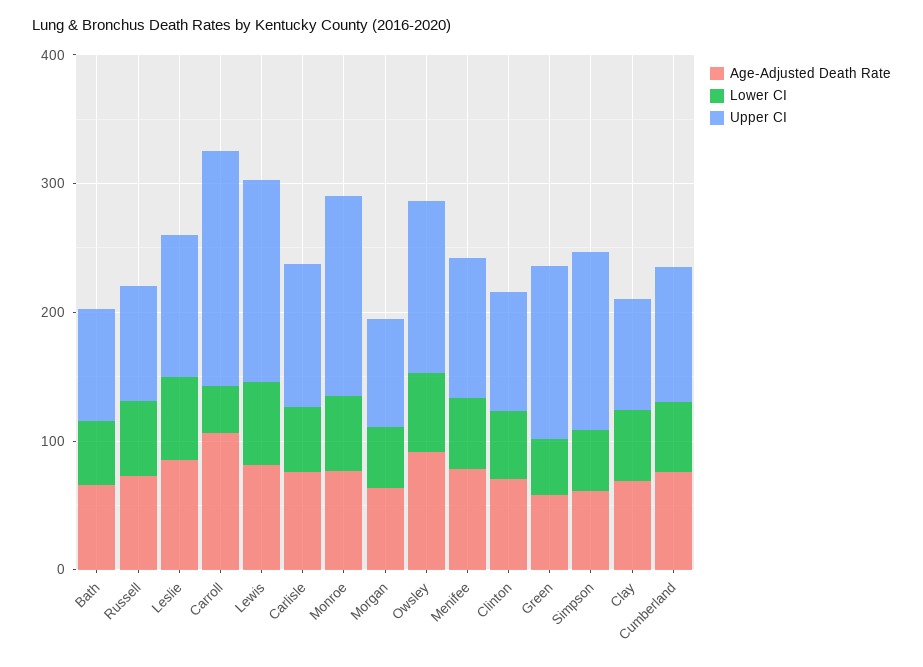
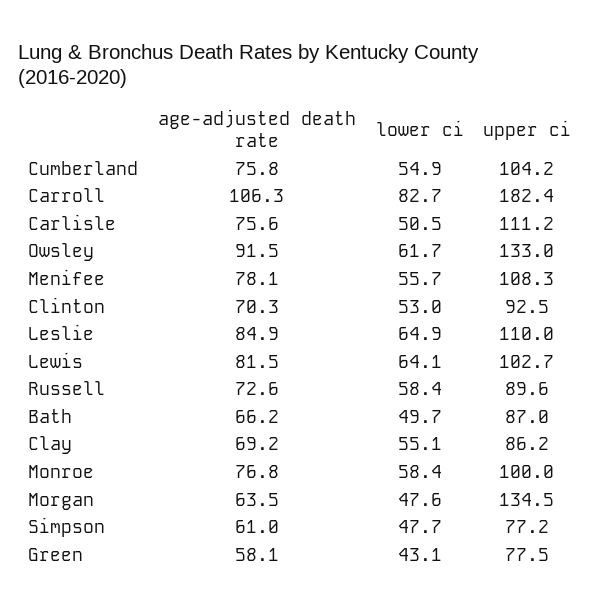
  {
    "Age-Adjusted Death Rate": {
      "Bath": 66.2,
      "Russell": 72.6,
      "Leslie": 84.9,
      "Carroll": 106.3,
      "Lewis": 81.5,
      "Carlisle": 75.6,
      "Monroe": 76.8,
      "Morgan": 63.5,
      "Owsley": 91.5,
      "Menifee": 78.1,
      "Clinton": 70.3,
      "Green": 58.1,
      "Simpson": 61,
      "Clay": 69.2,
      "Cumberland": 75.8
    },
    "Lower CI": {
      "Bath": 49.7,
      "Russell": 58.4,
      "Leslie": 64.9,
-     "Carroll": 40,
+     "Carroll": 82.7,
      "Lewis": 64.1,
      "Carlisle": 50.5,
      "Monroe": 58.4,
      "Morgan": 47.6,
      "Owsley": 61.7,
      "Menifee": 55.7,
      "Clinton": 53,
      "Green": 43.1,
      "Simpson": 47.7,
      "Clay": 55.1,
      "Cumberland": 54.9
    },
    "Upper CI": {
      "Bath": 87,
      "Russell": 89.6,
      "Leslie": 110,
      "Carroll": 182.4,
-     "Lewis": 160,
+     "Lewis": 102.7,
      "Carlisle": 111.2,
-     "Monroe": 160,
+     "Monroe": 100,
-     "Morgan": 80,
+     "Morgan": 134.5,
      "Owsley": 133,
      "Menifee": 108.3,
      "Clinton": 92.5,
-     "Green": 140,
+     "Green": 77.5,
-     "Simpson": 140,
+     "Simpson": 77.2,
      "Clay": 86.2,
      "Cumberland": 104.2
    }
  }

